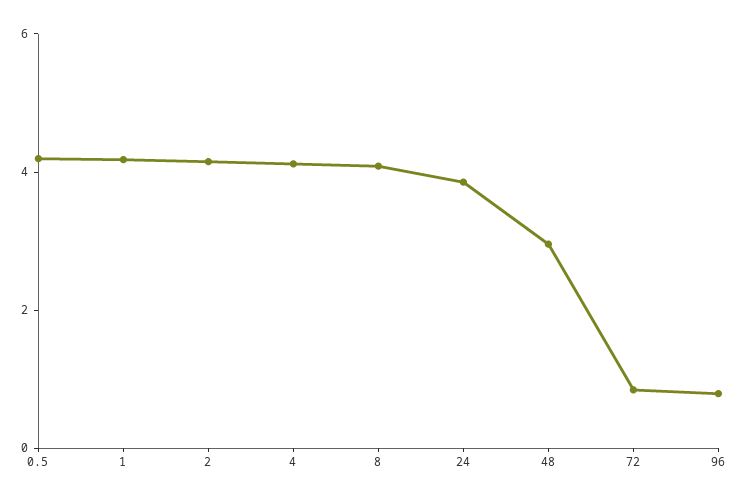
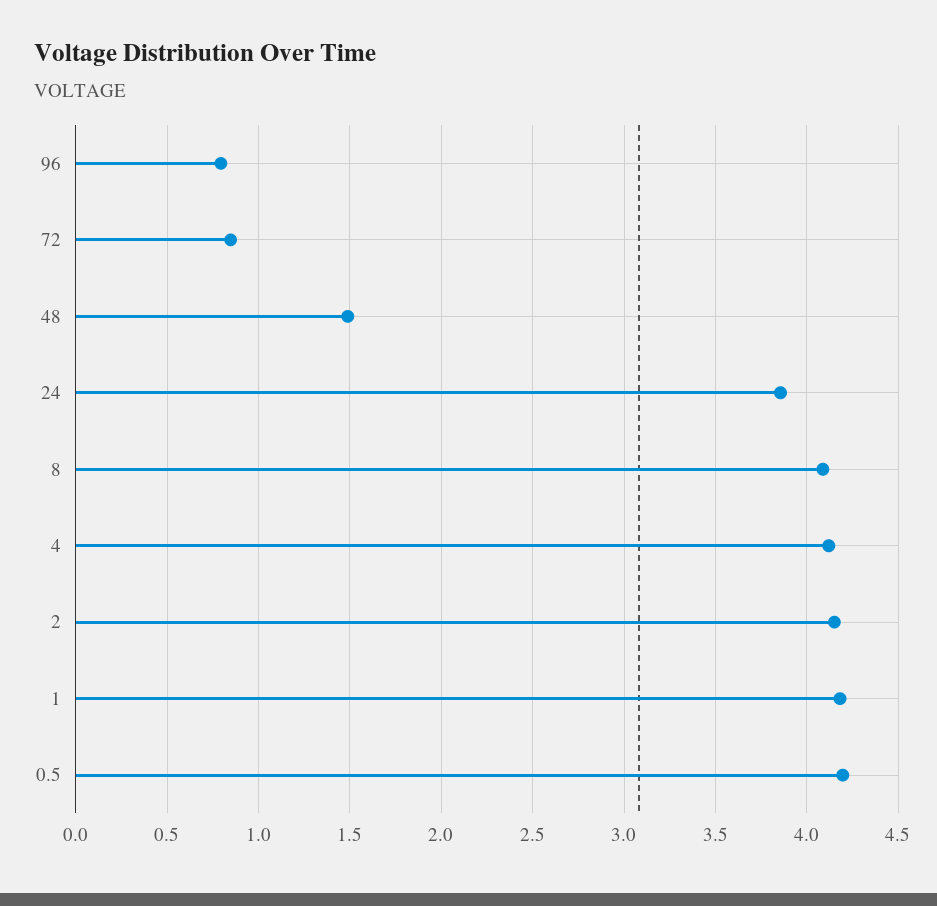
  {
    "0.5": 4.2,
    "1": 4.2,
    "2": 4.15,
    "4": 4.1,
    "8": 4.1,
    "24": 3.85,
-   "48": 3,
+   "48": 1.5,
    "72": 0.85,
    "96": 0.8
  }

